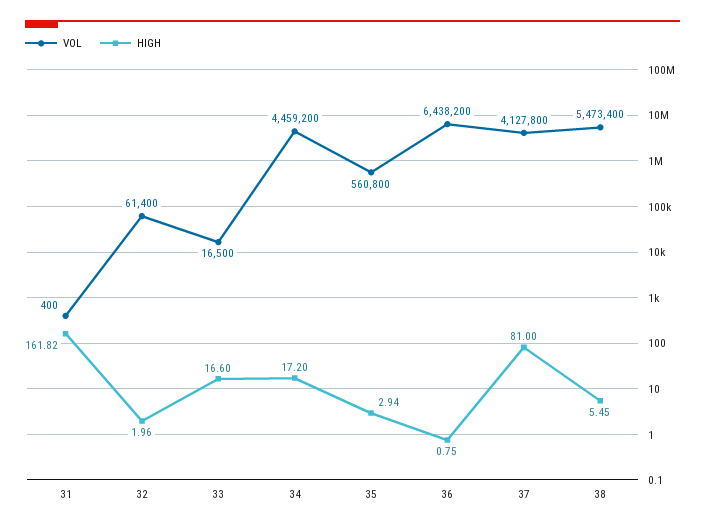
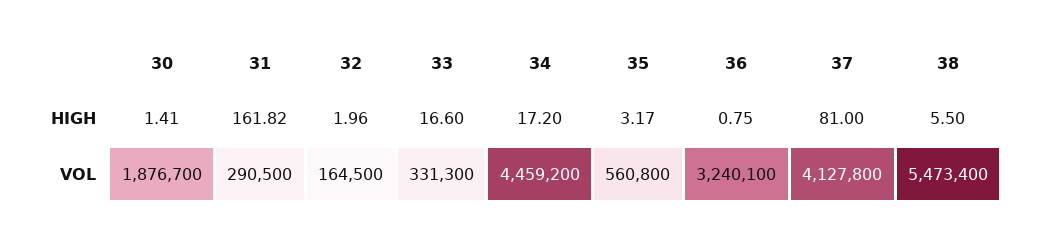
  {
    "VOL": {
-     "31": 400,
+     "31": 290500,
-     "32": 61400,
+     "32": 164500,
-     "33": 16500,
+     "33": 331300,
      "34": 4459200,
      "35": 560800,
-     "36": 6438200,
+     "36": 3240100,
      "37": 4127800,
-     "38": 5473400
+     "38": 5473400,
+     "30": 1876700
    },
    "HIGH": {
      "31": 161.82,
      "32": 1.96,
      "33": 16.6,
      "34": 17.2,
-     "35": 2.94,
+     "35": 3.17,
      "36": 0.75,
      "37": 81,
-     "38": 5.45
+     "38": 5.5,
+     "30": 1.41
    }
  }

